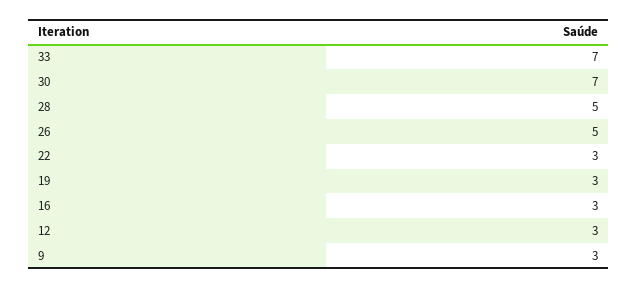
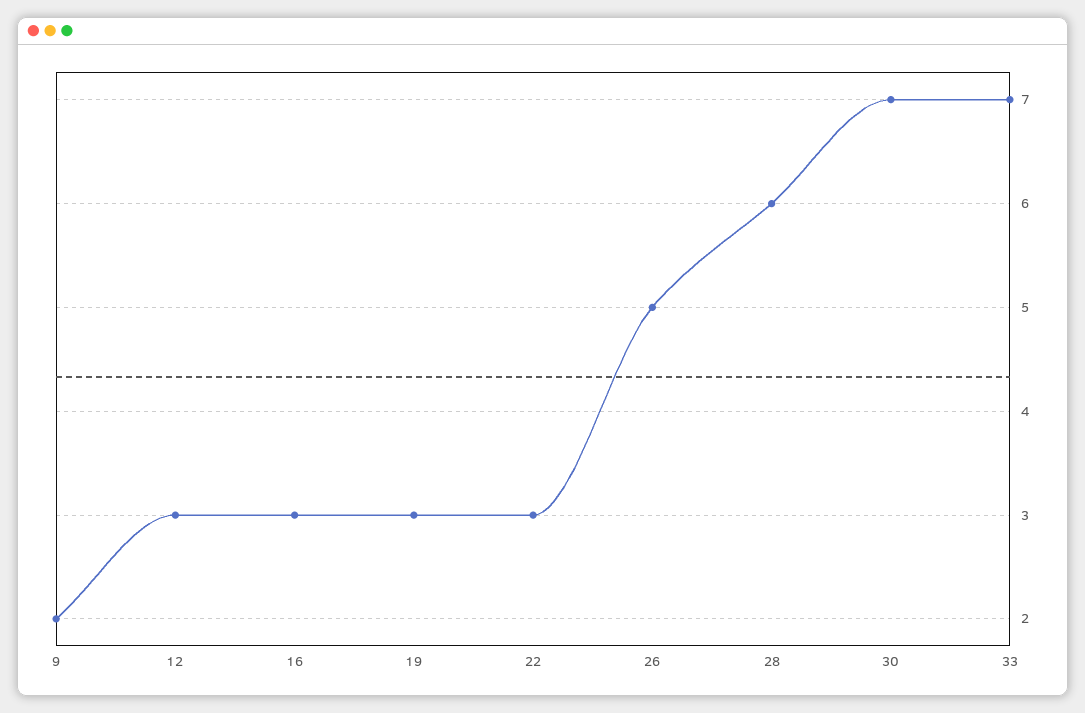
  {
    "33": 7,
    "30": 7,
-   "28": 5,
+   "28": 6,
    "26": 5,
    "22": 3,
    "19": 3,
    "16": 3,
    "12": 3,
-   "9": 3
+   "9": 2
  }

